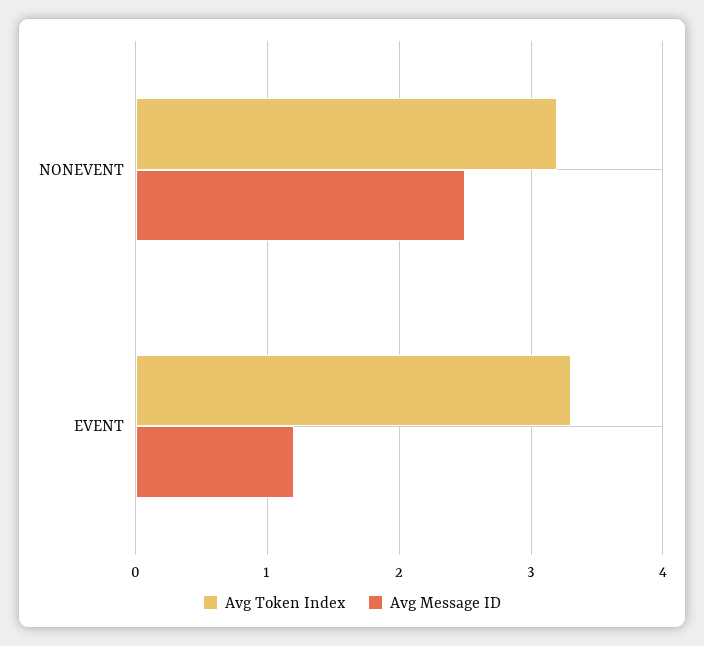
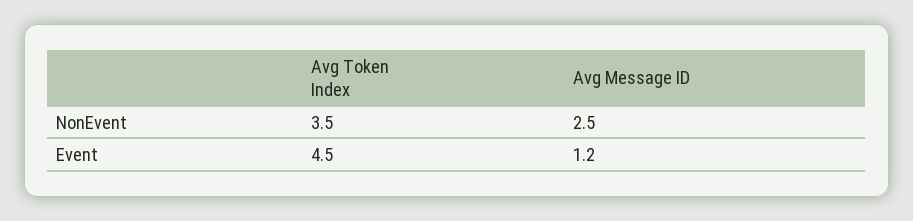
  {
    "Avg Token Index": {
-     "NONEVENT": 3.2,
+     "NONEVENT": 3.5,
-     "EVENT": 3.3
+     "EVENT": 4.5
    },
    "Avg Message ID": {
      "NONEVENT": 2.5,
      "EVENT": 1.2
    }
  }

